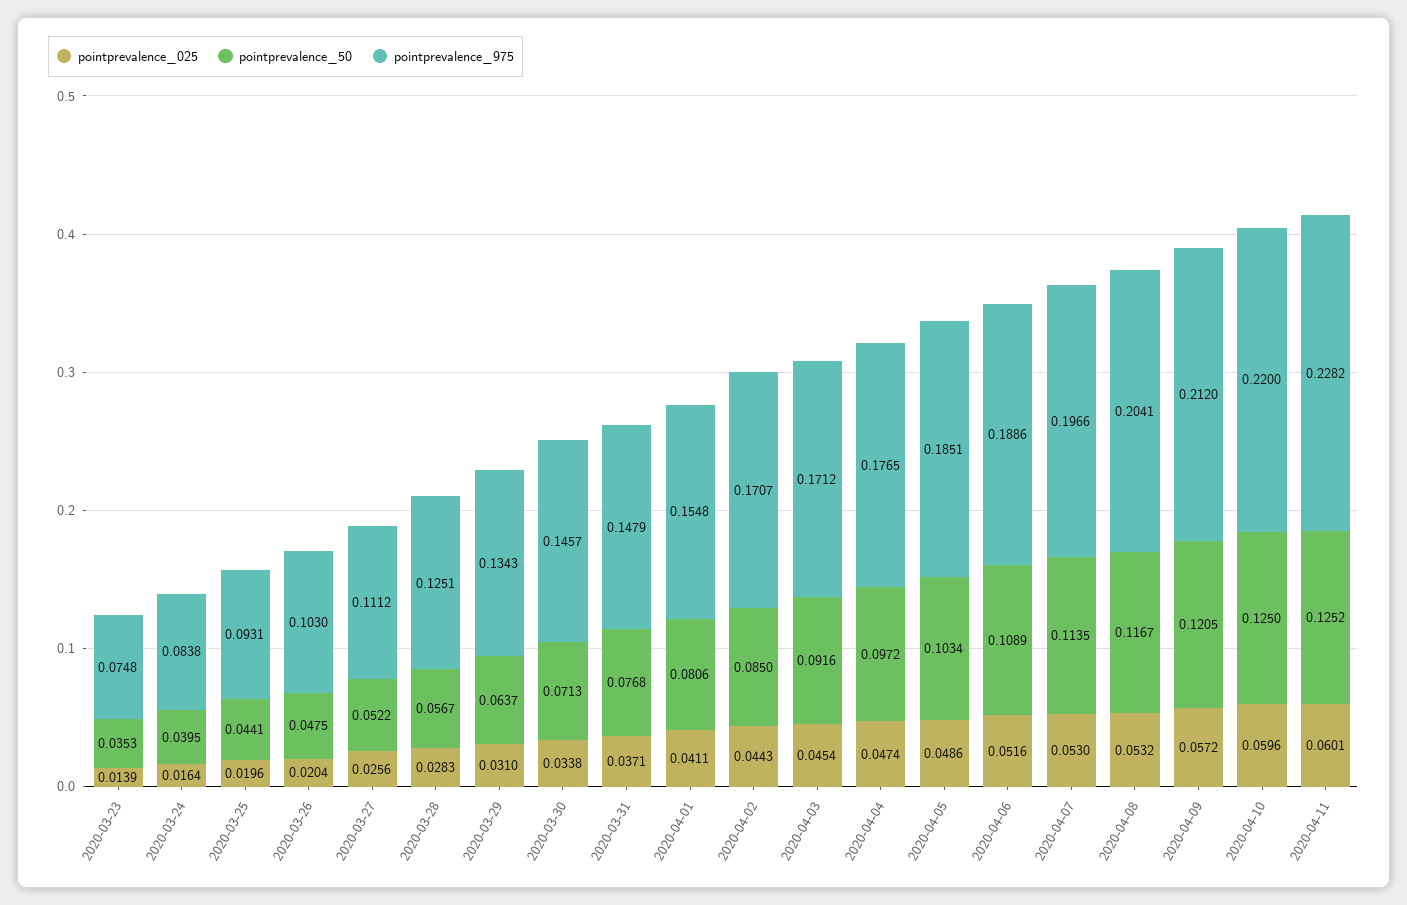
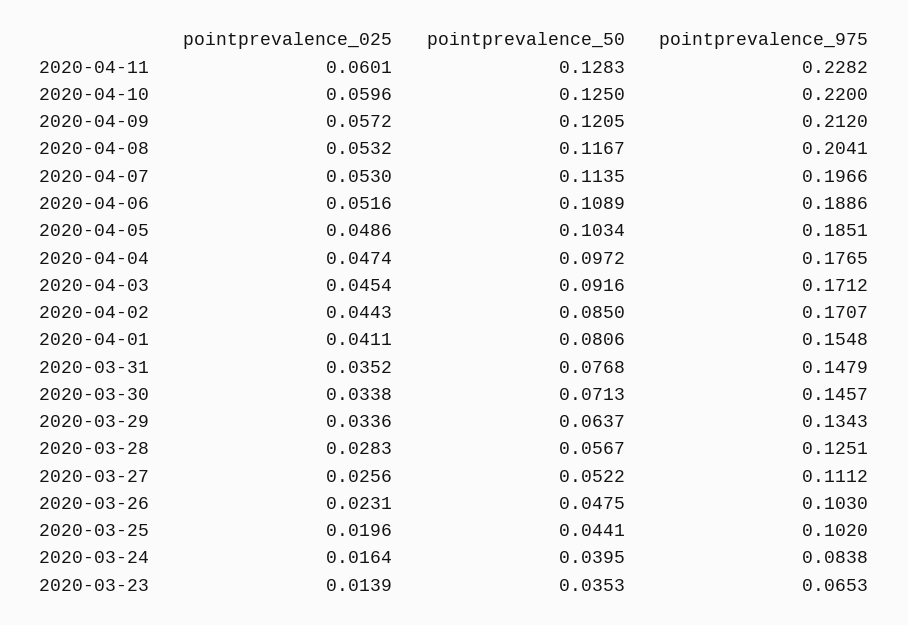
  {
    "pointprevalence_025": {
      "2020-03-23": 0.0139,
      "2020-03-24": 0.0164,
      "2020-03-25": 0.0196,
-     "2020-03-26": 0.0204,
+     "2020-03-26": 0.0231,
      "2020-03-27": 0.0256,
      "2020-03-28": 0.0283,
-     "2020-03-29": 0.031,
+     "2020-03-29": 0.0336,
      "2020-03-30": 0.0338,
-     "2020-03-31": 0.0371,
+     "2020-03-31": 0.0352,
      "2020-04-01": 0.0411,
      "2020-04-02": 0.0443,
      "2020-04-03": 0.0454,
      "2020-04-04": 0.0474,
      "2020-04-05": 0.0486,
      "2020-04-06": 0.0516,
      "2020-04-07": 0.053,
      "2020-04-08": 0.0532,
      "2020-04-09": 0.0572,
      "2020-04-10": 0.0596,
      "2020-04-11": 0.0601
    },
    "pointprevalence_50": {
      "2020-03-23": 0.0353,
      "2020-03-24": 0.0395,
      "2020-03-25": 0.0441,
      "2020-03-26": 0.0475,
      "2020-03-27": 0.0522,
      "2020-03-28": 0.0567,
      "2020-03-29": 0.0637,
      "2020-03-30": 0.0713,
      "2020-03-31": 0.0768,
      "2020-04-01": 0.0806,
      "2020-04-02": 0.085,
      "2020-04-03": 0.0916,
      "2020-04-04": 0.0972,
      "2020-04-05": 0.1034,
      "2020-04-06": 0.1089,
      "2020-04-07": 0.1135,
      "2020-04-08": 0.1167,
      "2020-04-09": 0.1205,
      "2020-04-10": 0.125,
-     "2020-04-11": 0.1252
+     "2020-04-11": 0.1283
    },
    "pointprevalence_975": {
-     "2020-03-23": 0.0748,
+     "2020-03-23": 0.0653,
      "2020-03-24": 0.0838,
-     "2020-03-25": 0.0931,
+     "2020-03-25": 0.102,
      "2020-03-26": 0.103,
      "2020-03-27": 0.1112,
      "2020-03-28": 0.1251,
      "2020-03-29": 0.1343,
      "2020-03-30": 0.1457,
      "2020-03-31": 0.1479,
      "2020-04-01": 0.1548,
      "2020-04-02": 0.1707,
      "2020-04-03": 0.1712,
      "2020-04-04": 0.1765,
      "2020-04-05": 0.1851,
      "2020-04-06": 0.1886,
      "2020-04-07": 0.1966,
      "2020-04-08": 0.2041,
      "2020-04-09": 0.212,
      "2020-04-10": 0.22,
      "2020-04-11": 0.2282
    }
  }

